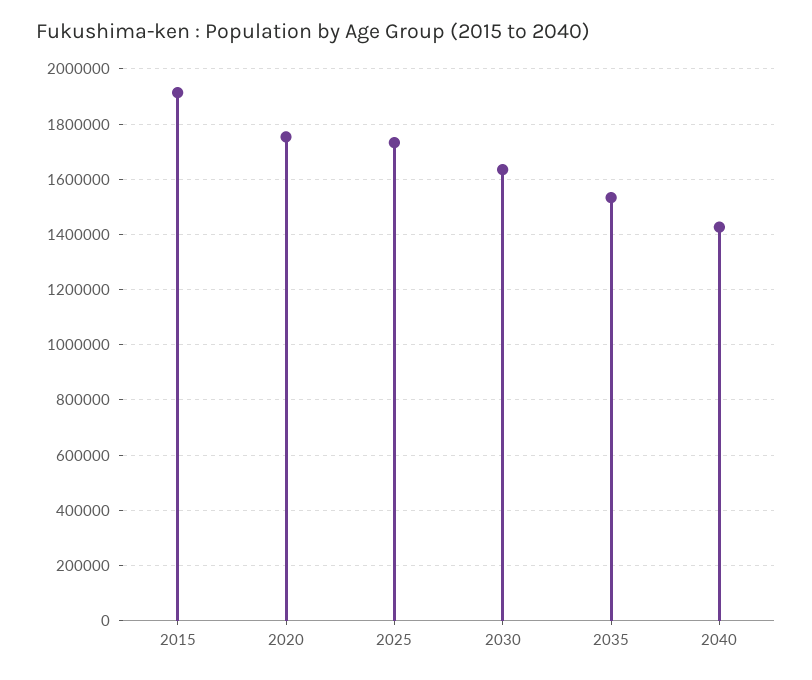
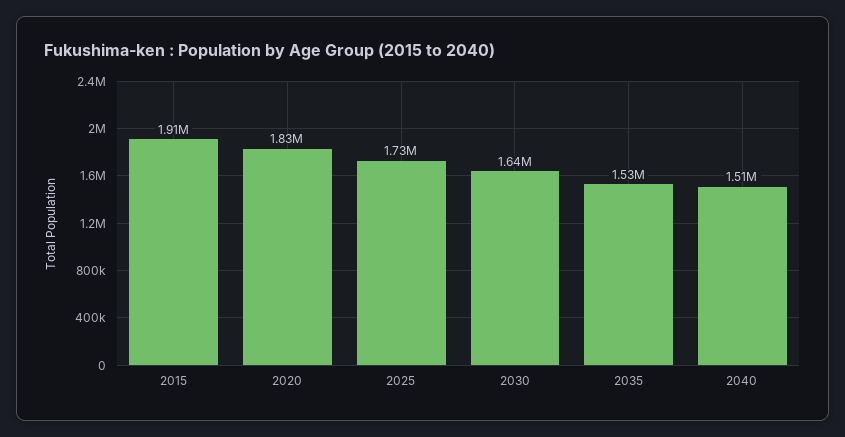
  {
    "2015": 1910000,
-   "2020": 1750000,
+   "2020": 1830000,
    "2025": 1730000,
    "2030": 1640000,
    "2035": 1530000,
-   "2040": 1425000
+   "2040": 1510000
  }

